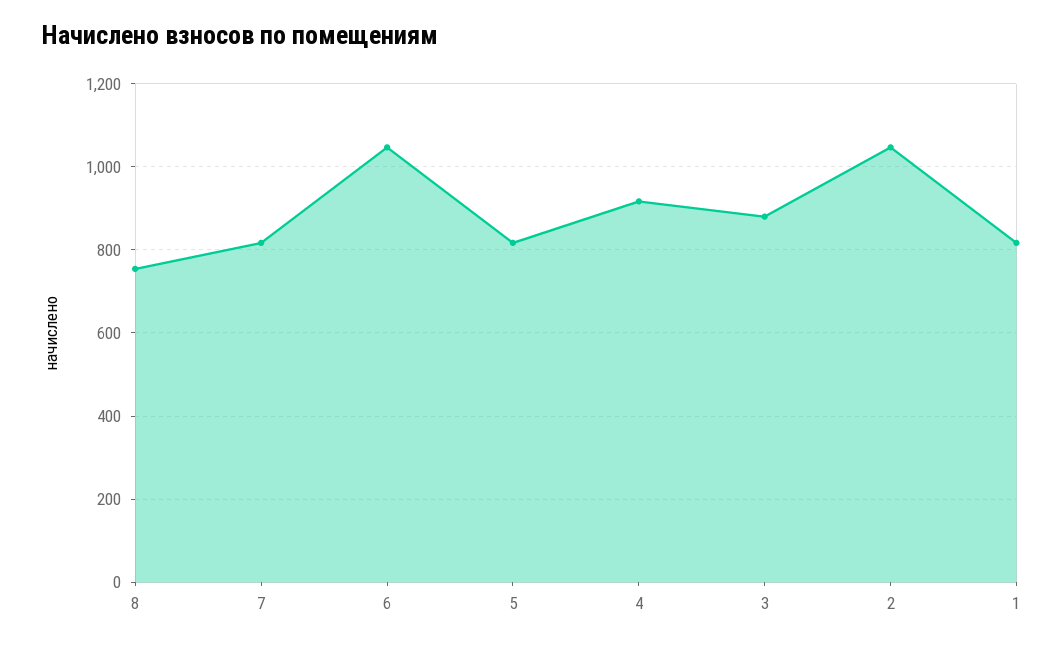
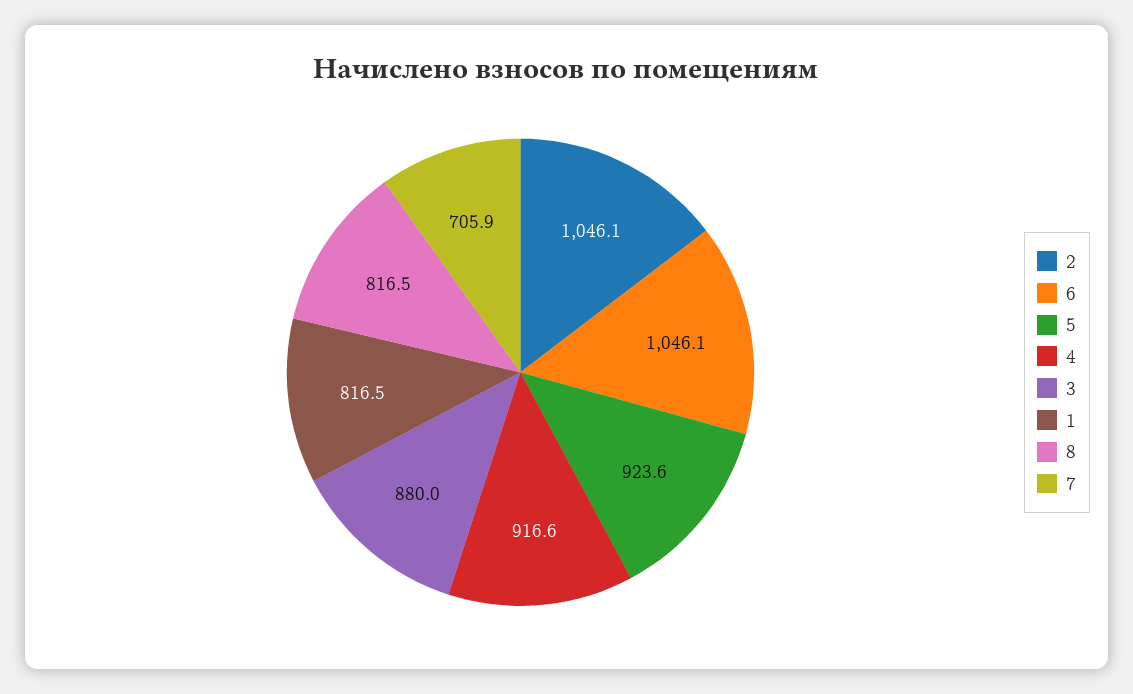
  {
-   "8": 760,
+   "8": 816.5,
-   "7": 820,
+   "7": 705.9,
    "6": 1046.1,
-   "5": 820,
+   "5": 923.6,
    "4": 916.6,
    "3": 880,
    "2": 1046.1,
    "1": 816.5
  }

